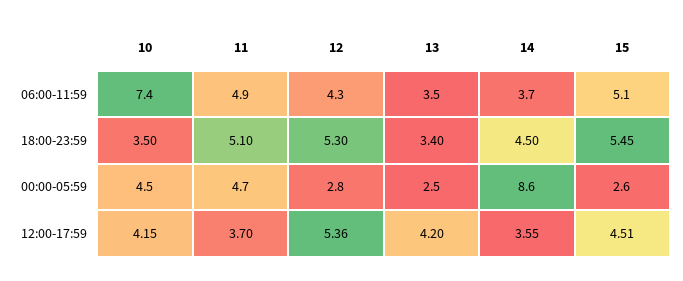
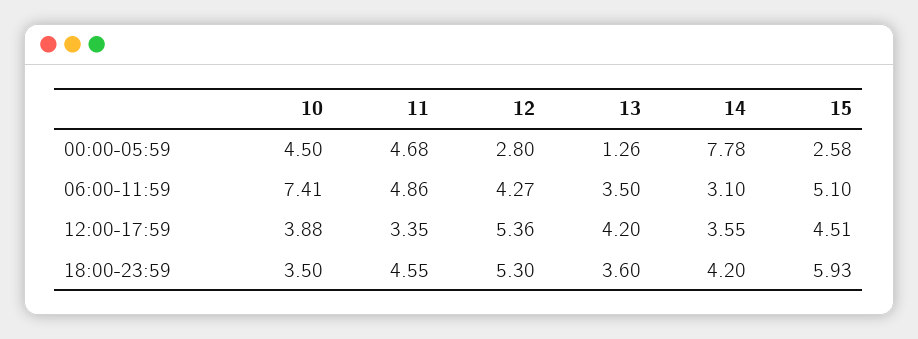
  {
    "10": {
      "06:00-11:59": 7.41,
      "18:00-23:59": 3.5,
      "00:00-05:59": 4.5,
-     "12:00-17:59": 4.15
+     "12:00-17:59": 3.88
    },
    "11": {
      "06:00-11:59": 4.86,
-     "18:00-23:59": 5.1,
+     "18:00-23:59": 4.55,
      "00:00-05:59": 4.68,
-     "12:00-17:59": 3.7
+     "12:00-17:59": 3.35
    },
    "12": {
      "06:00-11:59": 4.27,
      "18:00-23:59": 5.3,
      "00:00-05:59": 2.8,
      "12:00-17:59": 5.36
    },
    "13": {
      "06:00-11:59": 3.5,
-     "18:00-23:59": 3.4,
+     "18:00-23:59": 3.6,
-     "00:00-05:59": 2.5,
+     "00:00-05:59": 1.26,
      "12:00-17:59": 4.2
    },
    "14": {
-     "06:00-11:59": 3.7,
+     "06:00-11:59": 3.1,
-     "18:00-23:59": 4.5,
+     "18:00-23:59": 4.2,
-     "00:00-05:59": 8.6,
+     "00:00-05:59": 7.78,
      "12:00-17:59": 3.55
    },
    "15": {
      "06:00-11:59": 5.1,
-     "18:00-23:59": 5.45,
+     "18:00-23:59": 5.93,
      "00:00-05:59": 2.58,
      "12:00-17:59": 4.51
    }
  }

